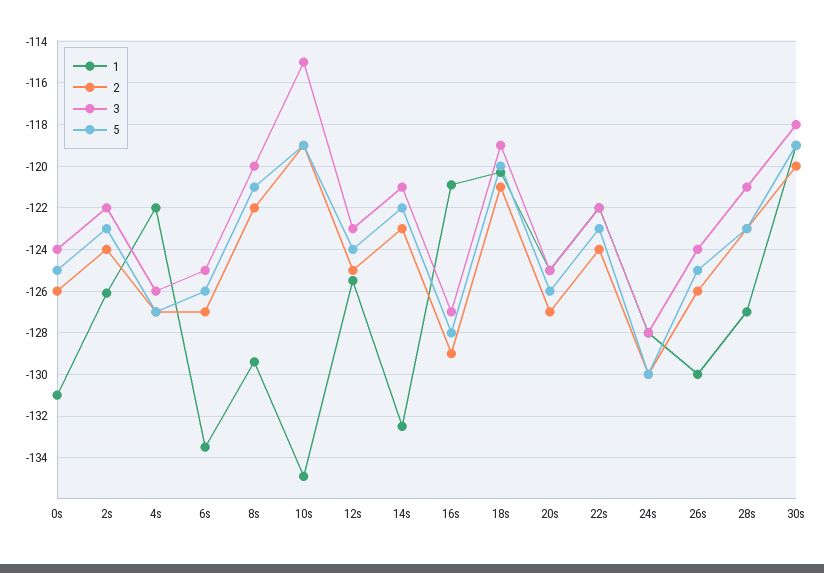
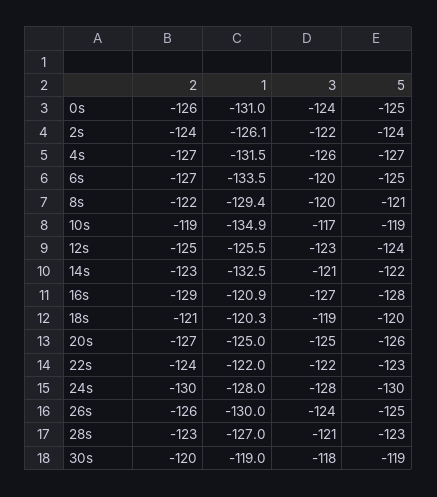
  {
    "1": {
      "0s": -131,
      "2s": -126.1,
-     "4s": -122,
+     "4s": -131.5,
      "6s": -133.5,
      "8s": -129.4,
      "10s": -134.9,
      "12s": -125.5,
      "14s": -132.5,
      "16s": -120.9,
      "18s": -120.3,
      "20s": -125,
      "22s": -122,
      "24s": -128,
      "26s": -130,
      "28s": -127,
      "30s": -119
    },
    "2": {
      "0s": -126,
      "2s": -124,
      "4s": -127,
      "6s": -127,
      "8s": -122,
      "10s": -119,
      "12s": -125,
      "14s": -123,
      "16s": -129,
      "18s": -121,
      "20s": -127,
      "22s": -124,
      "24s": -130,
      "26s": -126,
      "28s": -123,
      "30s": -120
    },
    "3": {
      "0s": -124,
      "2s": -122,
      "4s": -126,
-     "6s": -125,
+     "6s": -120,
      "8s": -120,
-     "10s": -115,
+     "10s": -117,
      "12s": -123,
      "14s": -121,
      "16s": -127,
      "18s": -119,
      "20s": -125,
      "22s": -122,
      "24s": -128,
      "26s": -124,
      "28s": -121,
      "30s": -118
    },
    "5": {
      "0s": -125,
-     "2s": -123,
+     "2s": -124,
      "4s": -127,
-     "6s": -126,
+     "6s": -125,
      "8s": -121,
      "10s": -119,
      "12s": -124,
      "14s": -122,
      "16s": -128,
      "18s": -120,
      "20s": -126,
      "22s": -123,
      "24s": -130,
      "26s": -125,
      "28s": -123,
      "30s": -119
    }
  }

